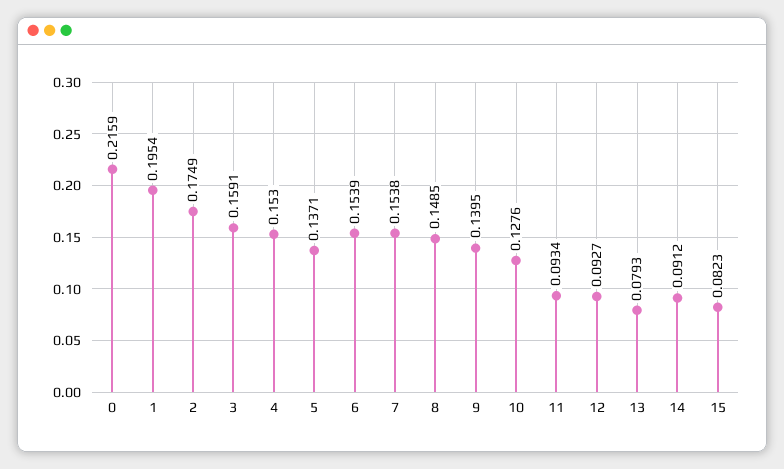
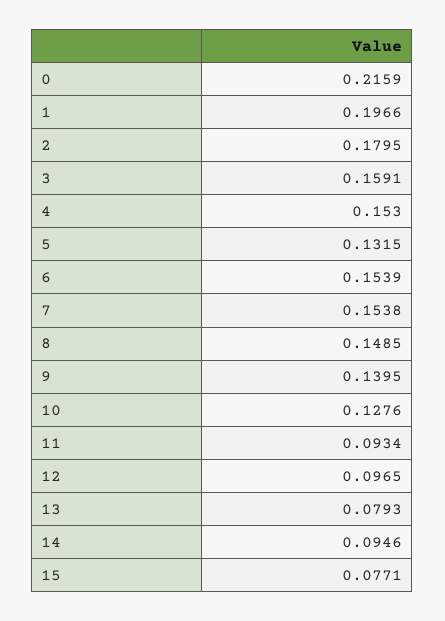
  {
    "0": 0.2159,
-   "1": 0.1954,
+   "1": 0.1966,
-   "2": 0.1749,
+   "2": 0.1795,
    "3": 0.1591,
    "4": 0.153,
-   "5": 0.1371,
+   "5": 0.1315,
    "6": 0.1539,
    "7": 0.1538,
    "8": 0.1485,
    "9": 0.1395,
    "10": 0.1276,
    "11": 0.0934,
-   "12": 0.0927,
+   "12": 0.0965,
    "13": 0.0793,
-   "14": 0.0912,
+   "14": 0.0946,
-   "15": 0.0823
+   "15": 0.0771
  }

